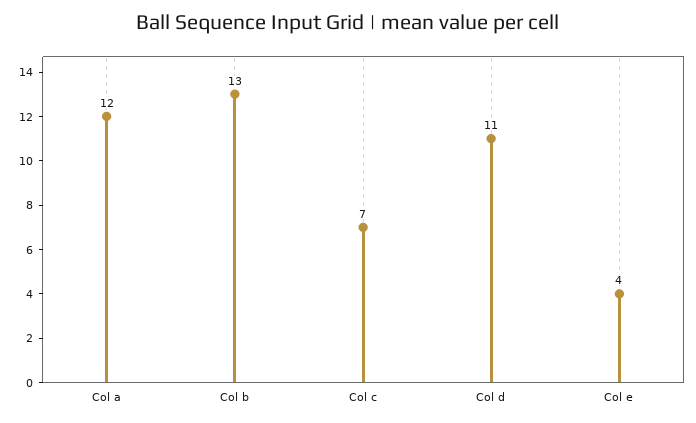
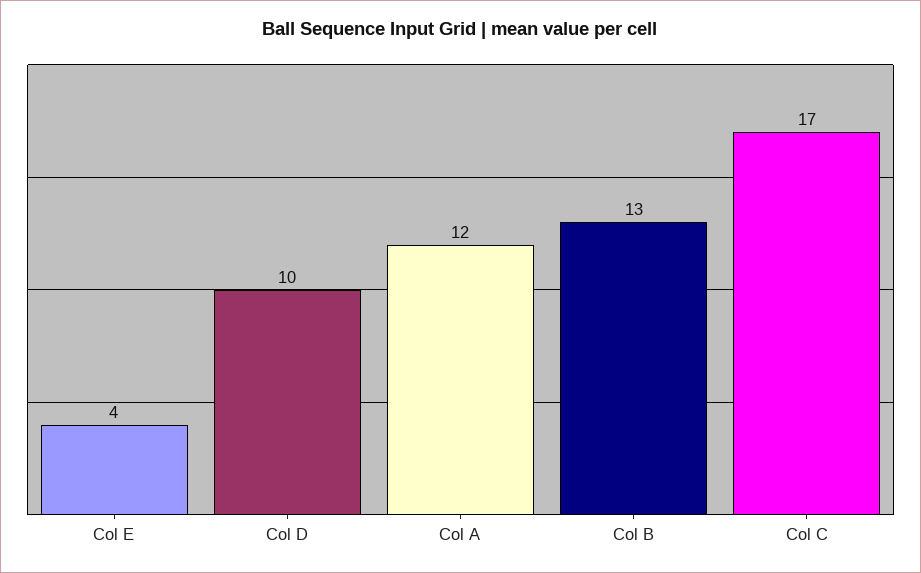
  {
    "Col a": 12,
    "Col b": 13,
-   "Col c": 7,
+   "Col c": 17,
-   "Col d": 11,
+   "Col d": 10,
    "Col e": 4
  }

